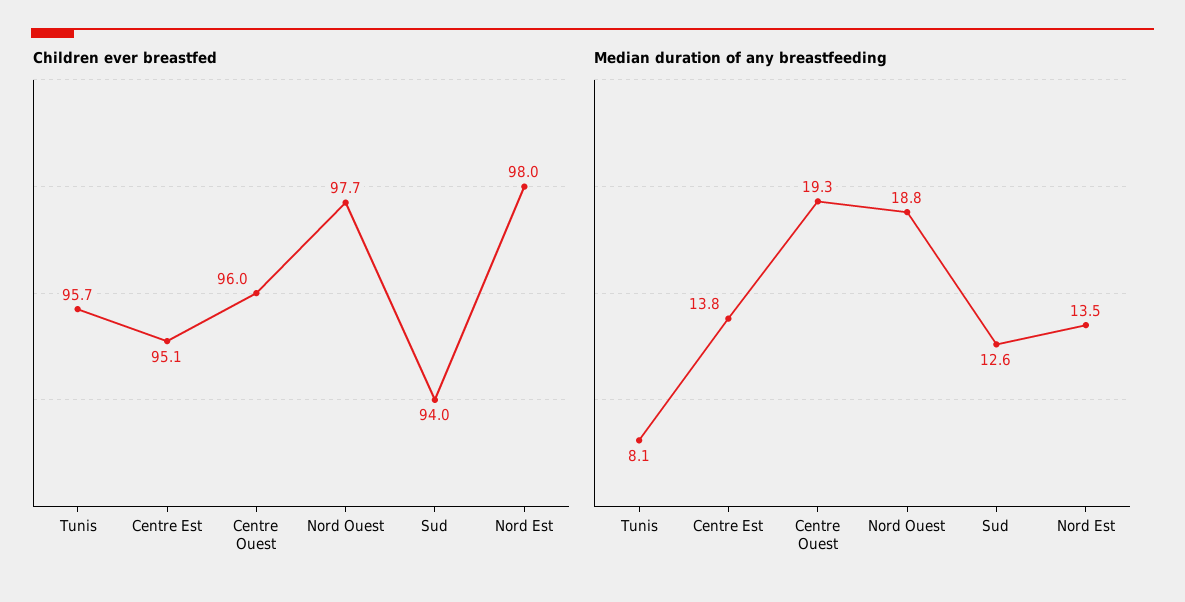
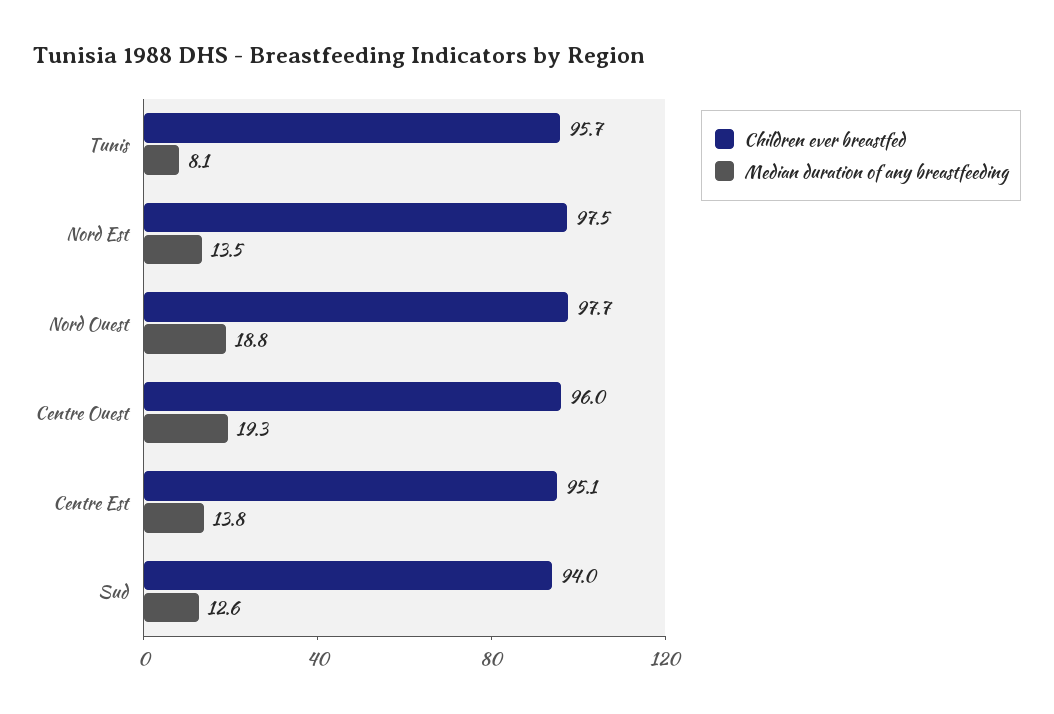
  {
    "Children ever breastfed": {
      "Tunis": 95.7,
      "Centre Est": 95.1,
      "Centre Ouest": 96,
      "Nord Ouest": 97.7,
      "Sud": 94,
-     "Nord Est": 98
+     "Nord Est": 97.5
    },
    "Median duration of any breastfeeding": {
      "Tunis": 8.1,
      "Centre Est": 13.8,
      "Centre Ouest": 19.3,
      "Nord Ouest": 18.8,
      "Sud": 12.6,
      "Nord Est": 13.5
    }
  }

